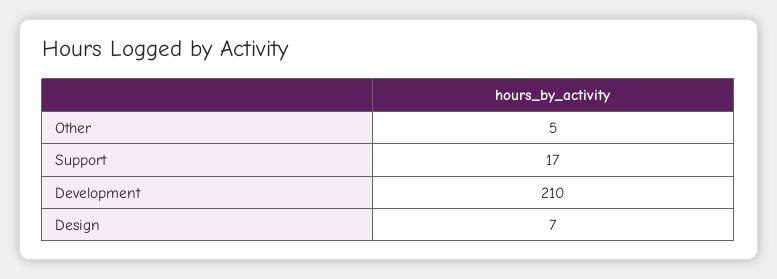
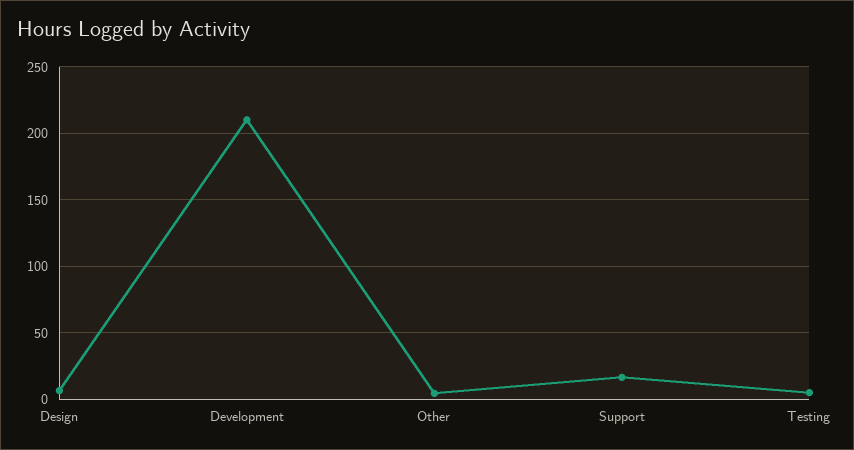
  {
    "Other": 5,
    "Support": 17,
    "Development": 210,
-   "Design": 7
+   "Design": 7,
+   "Testing": 5
  }

